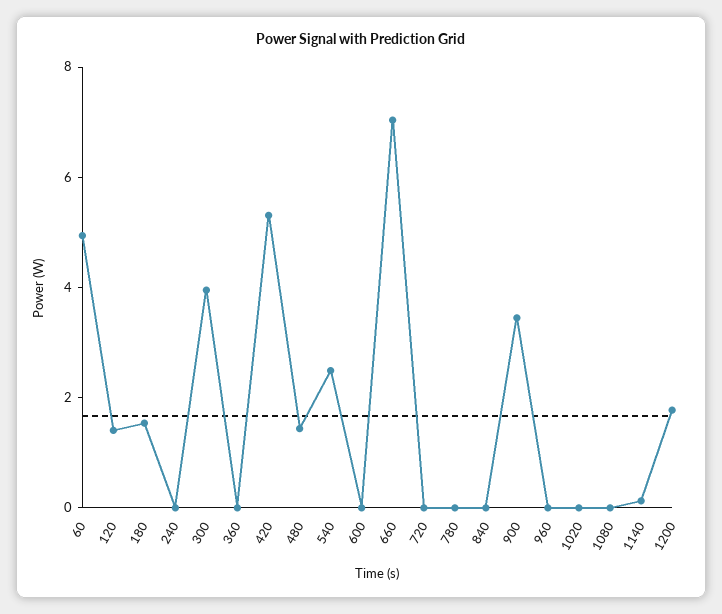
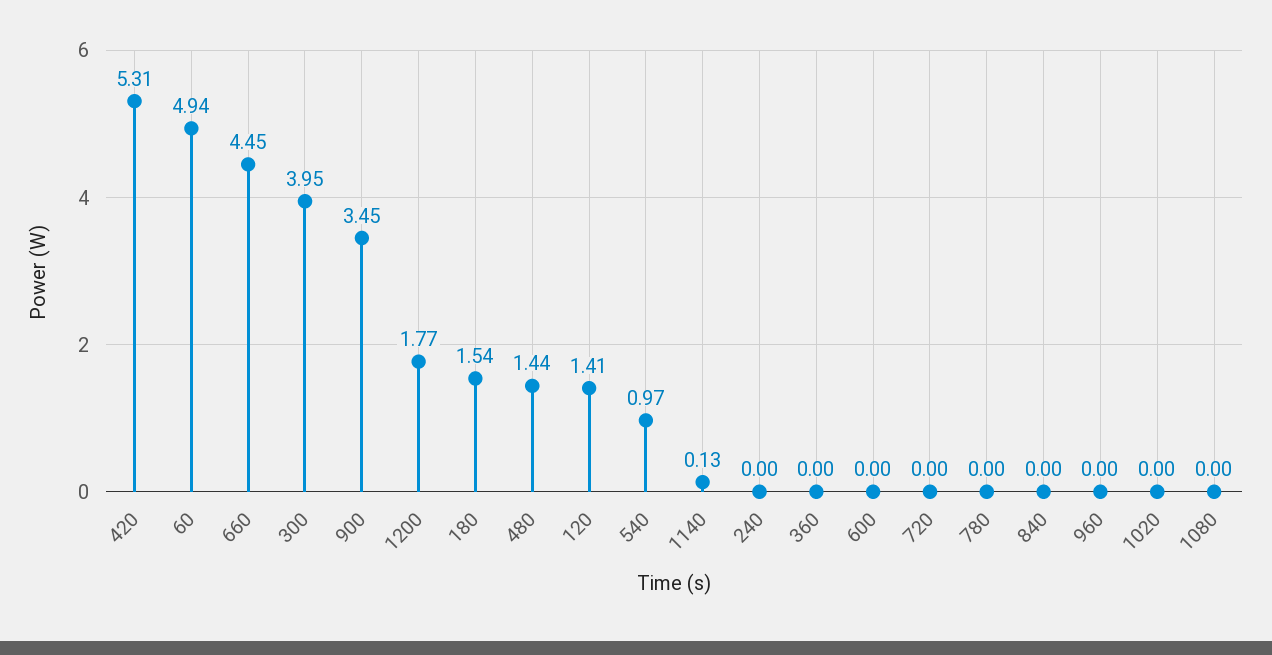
  {
    "60": 4.94,
    "120": 1.41,
    "180": 1.54,
    "240": 0,
    "300": 3.95,
    "360": 0,
    "420": 5.31,
    "480": 1.44,
-   "540": 2.5,
+   "540": 0.97,
    "600": 0,
-   "660": 7,
+   "660": 4.45,
    "720": 0,
    "780": 0,
    "840": 0,
    "900": 3.45,
    "960": 0,
    "1020": 0,
    "1080": 0,
    "1140": 0.13,
    "1200": 1.77
  }

